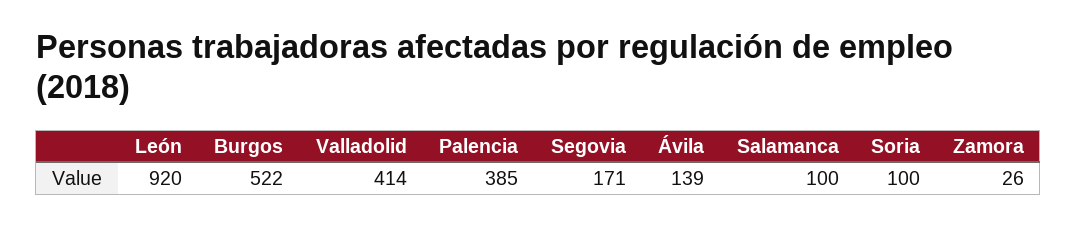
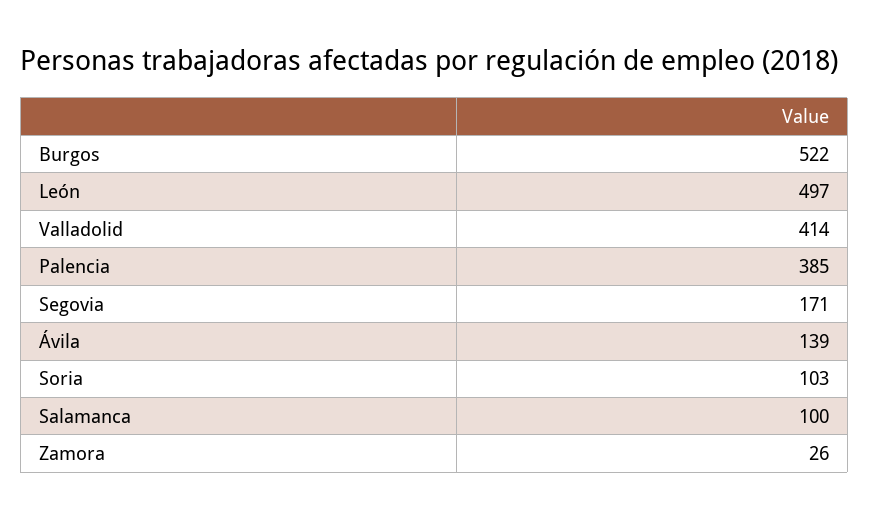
  {
-   "León": 920,
+   "León": 497,
    "Burgos": 522,
    "Valladolid": 414,
    "Palencia": 385,
    "Segovia": 171,
    "Ávila": 139,
    "Salamanca": 100,
-   "Soria": 100,
+   "Soria": 103,
    "Zamora": 26
  }

